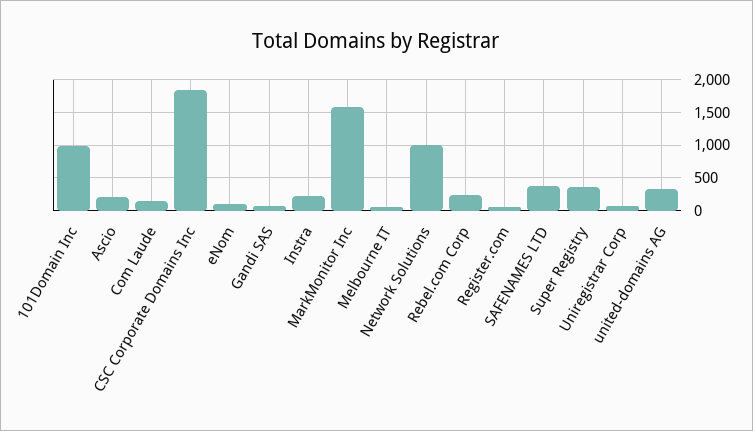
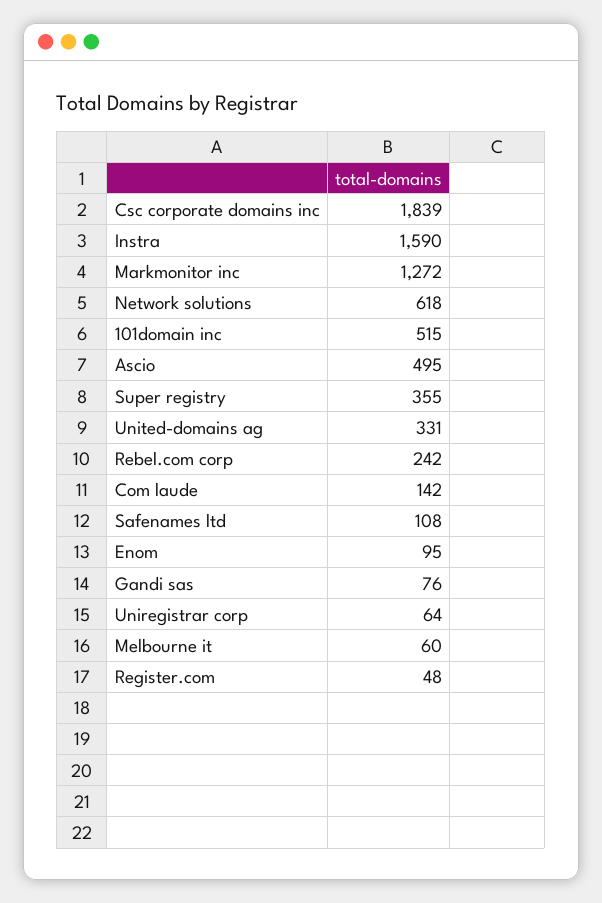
  {
-   "101Domain Inc": 1000,
+   "101Domain Inc": 515,
-   "Ascio": 200,
+   "Ascio": 495,
    "Com Laude": 142,
    "CSC Corporate Domains Inc": 1839,
    "eNom": 95,
    "Gandi SAS": 76,
-   "Instra": 200,
+   "Instra": 1590,
-   "MarkMonitor Inc": 1600,
+   "MarkMonitor Inc": 1272,
    "Melbourne IT": 60,
-   "Network Solutions": 1000,
+   "Network Solutions": 618,
    "Rebel.com Corp": 242,
    "Register.com": 48,
-   "SAFENAMES LTD": 400,
+   "SAFENAMES LTD": 108,
    "Super Registry": 355,
    "Uniregistrar Corp": 64,
    "united-domains AG": 331
  }

